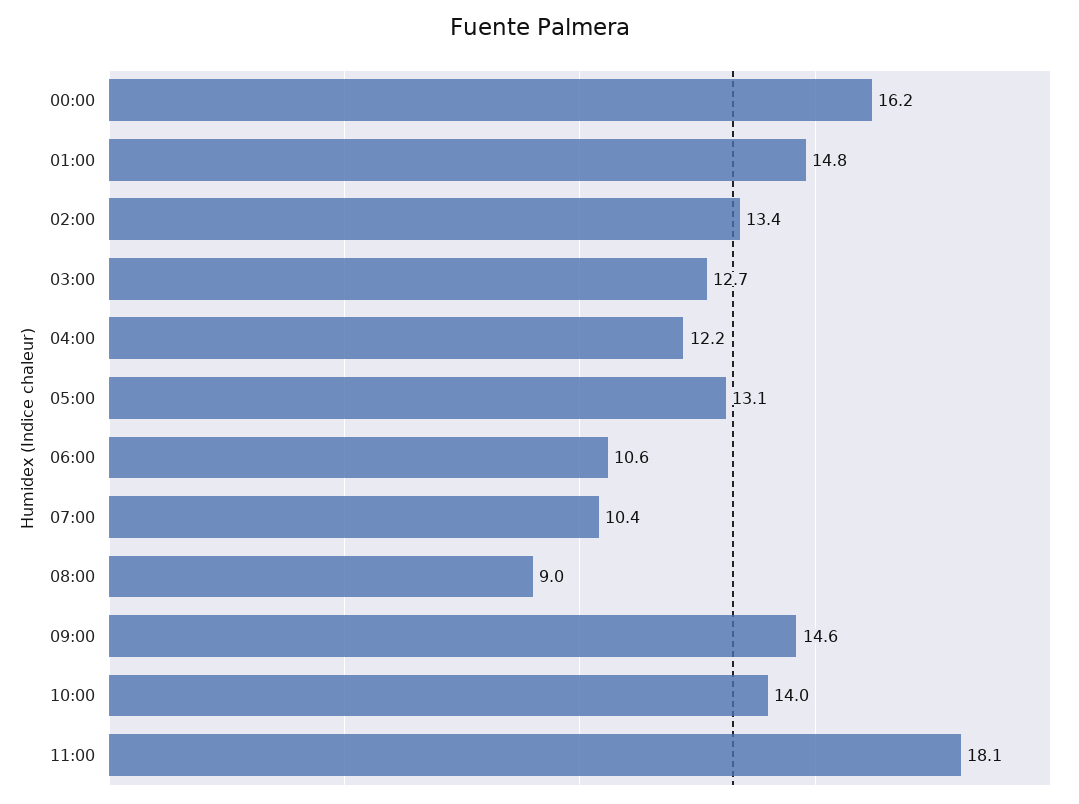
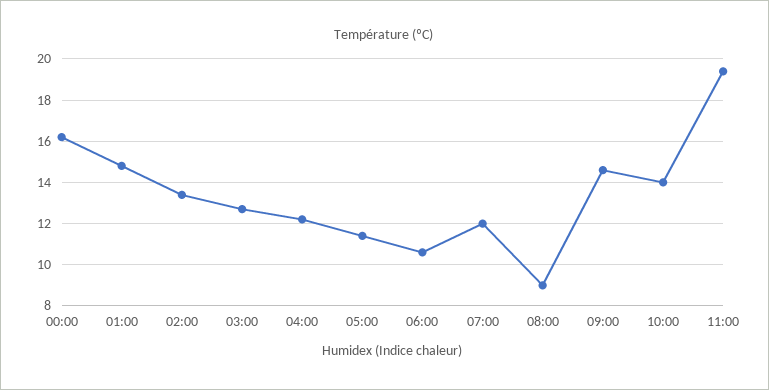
  {
    "00:00": 16.2,
    "01:00": 14.8,
    "02:00": 13.4,
    "03:00": 12.7,
    "04:00": 12.2,
-   "05:00": 13.1,
+   "05:00": 11.5,
    "06:00": 10.6,
-   "07:00": 10.4,
+   "07:00": 12,
    "08:00": 9,
    "09:00": 14.6,
    "10:00": 14,
-   "11:00": 18.1
+   "11:00": 19.5
  }

